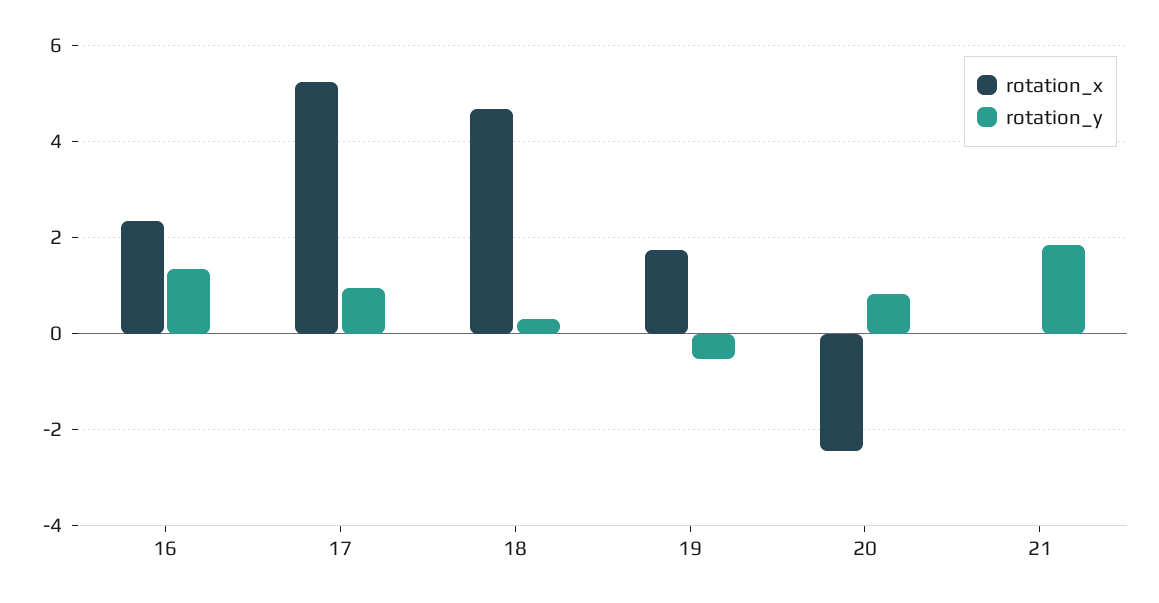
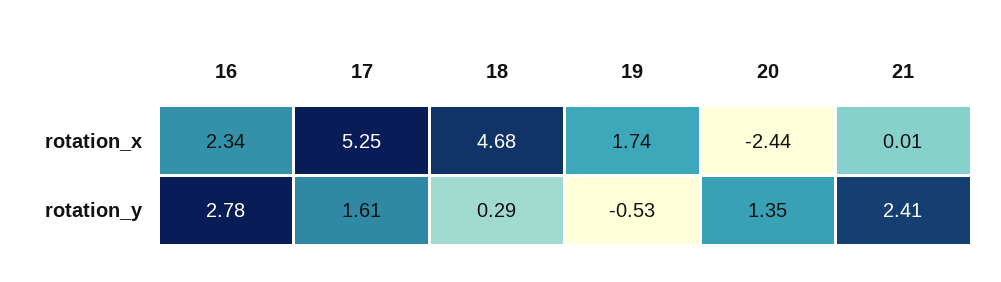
  {
    "rotation_x": {
      "16": 2.34,
      "17": 5.25,
      "18": 4.68,
      "19": 1.74,
      "20": -2.44,
      "21": 0.01
    },
    "rotation_y": {
-     "16": 1.4,
+     "16": 2.78,
-     "17": 1,
+     "17": 1.61,
      "18": 0.29,
      "19": -0.53,
-     "20": 0.8,
+     "20": 1.35,
-     "21": 1.8
+     "21": 2.41
    }
  }

